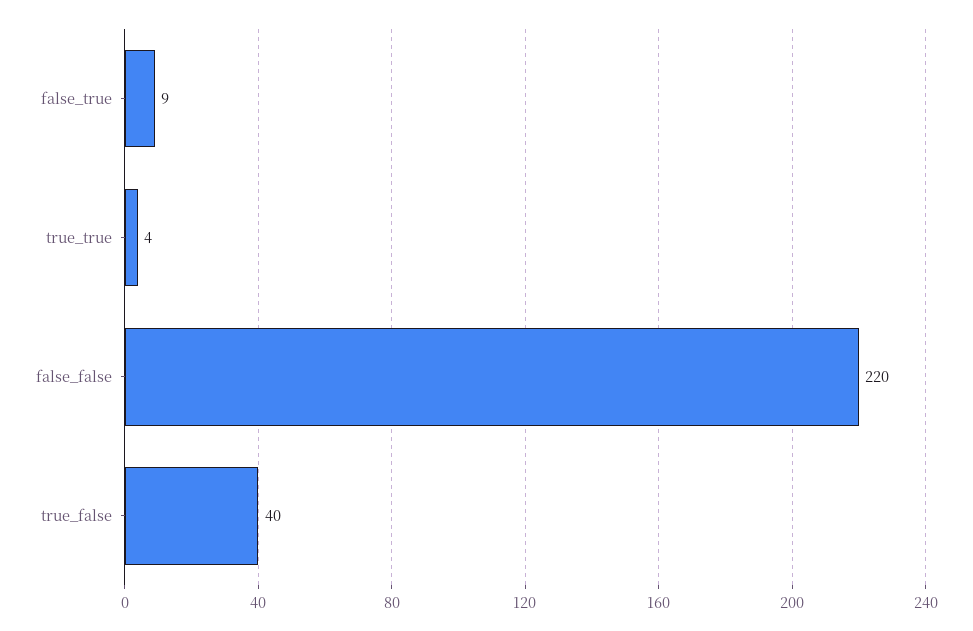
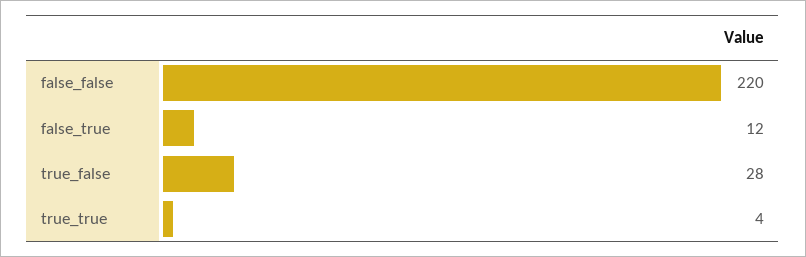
  {
-   "false_true": 9,
+   "false_true": 12,
    "true_true": 4,
    "false_false": 220,
-   "true_false": 40
+   "true_false": 28
  }

